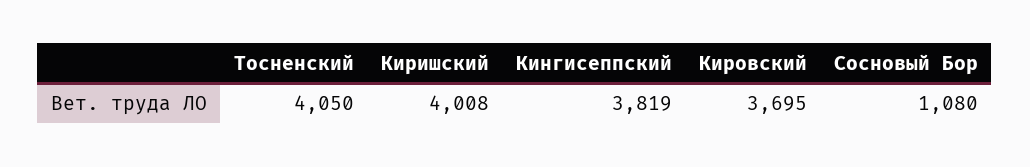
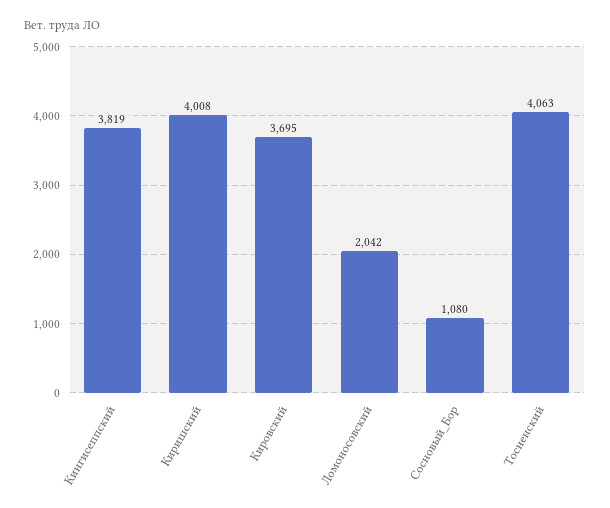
  {
-   "Тосненский": 4050,
+   "Тосненский": 4063,
    "Киришский": 4008,
    "Кингисеппский": 3819,
    "Кировский": 3695,
-   "Сосновый Бор": 1080
+   "Сосновый Бор": 1080,
+   "Ломоносовский": 2042
  }

